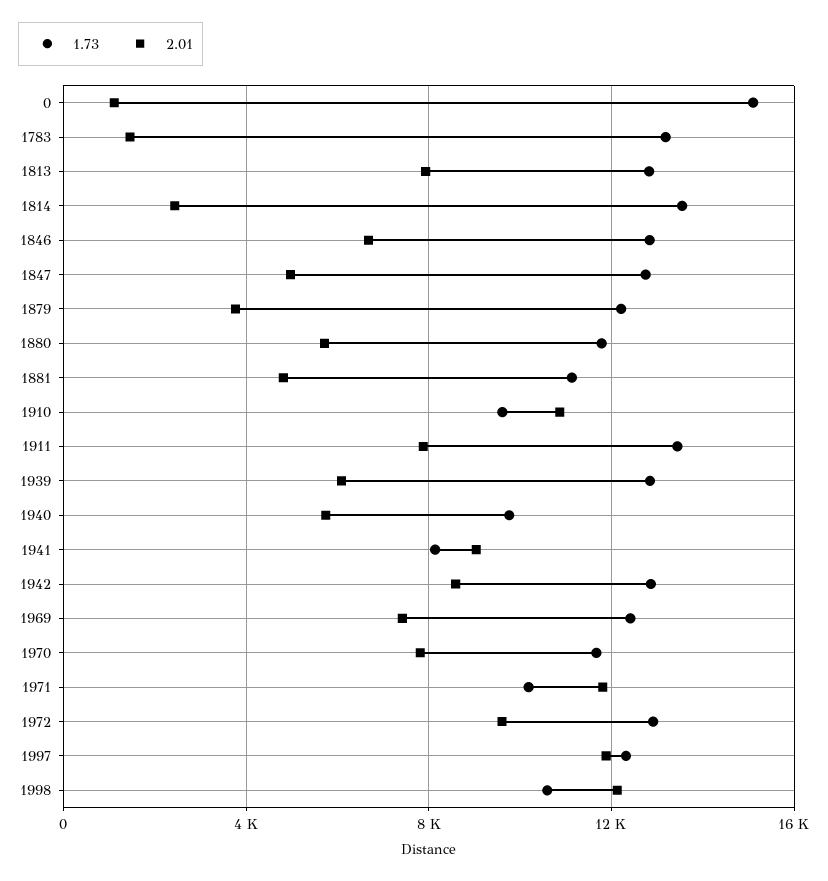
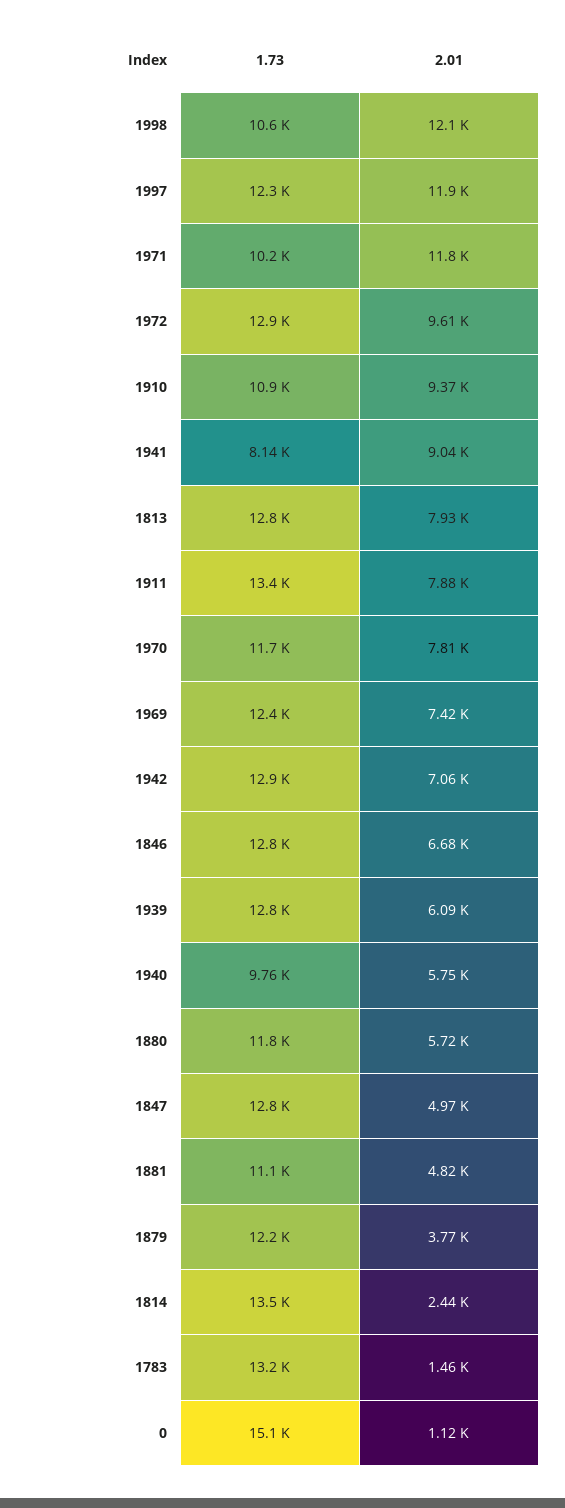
  {
    "1.73": {
      "0": 15100,
      "1783": 13200,
      "1813": 12800,
      "1814": 13500,
      "1846": 12800,
      "1847": 12800,
      "1879": 12200,
      "1880": 11800,
      "1881": 11100,
-     "1910": 9500,
+     "1910": 10900,
      "1911": 13400,
      "1939": 12800,
      "1940": 9760,
      "1941": 8140,
      "1942": 12900,
      "1969": 12400,
      "1970": 11700,
      "1971": 10200,
      "1972": 12900,
      "1997": 12300,
      "1998": 10600
    },
    "2.01": {
      "0": 1120,
      "1783": 1460,
      "1813": 7930,
      "1814": 2440,
      "1846": 6680,
      "1847": 4970,
      "1879": 3770,
      "1880": 5720,
      "1881": 4820,
-     "1910": 11000,
+     "1910": 9370,
      "1911": 7880,
      "1939": 6090,
      "1940": 5750,
      "1941": 9040,
-     "1942": 8500,
+     "1942": 7060,
      "1969": 7420,
      "1970": 7810,
      "1971": 11800,
      "1972": 9610,
      "1997": 11900,
      "1998": 12100
    }
  }

